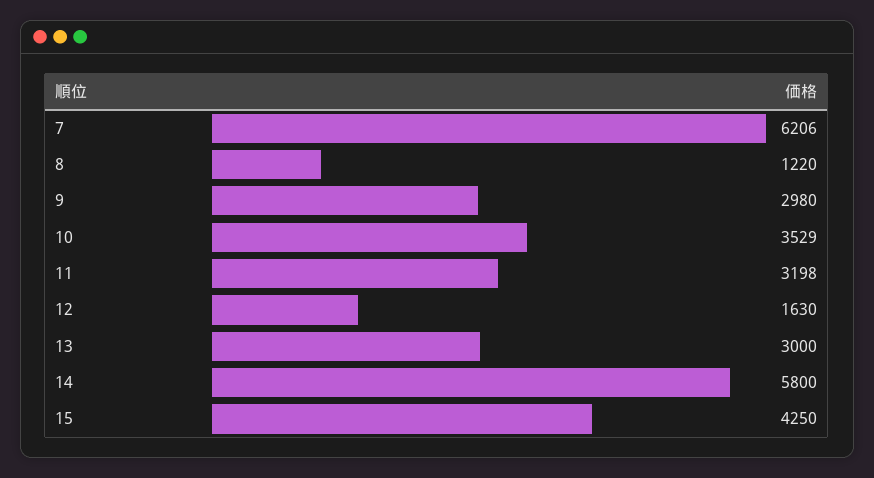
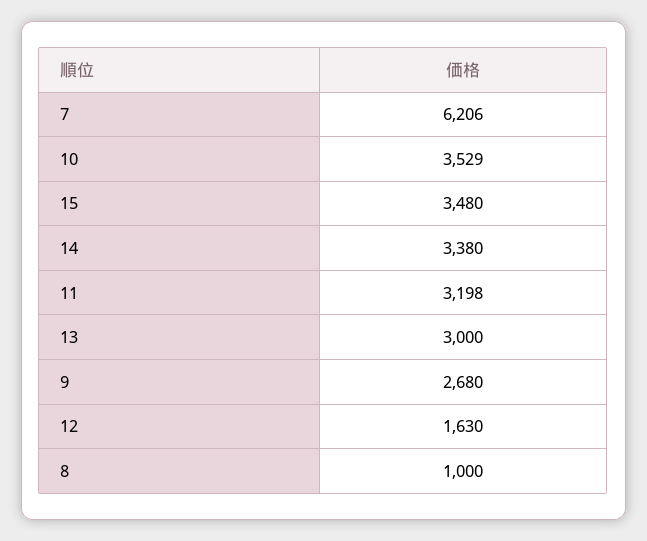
  {
    "7": 6206,
-   "8": 1220,
+   "8": 1000,
-   "9": 2980,
+   "9": 2680,
    "10": 3529,
    "11": 3198,
    "12": 1630,
    "13": 3000,
-   "14": 5800,
+   "14": 3380,
-   "15": 4250
+   "15": 3480
  }

